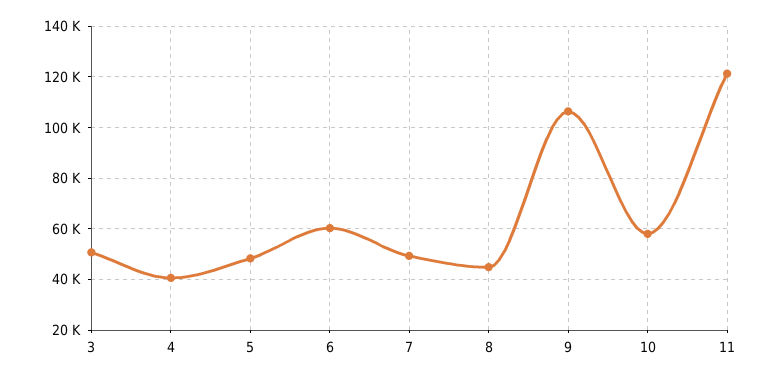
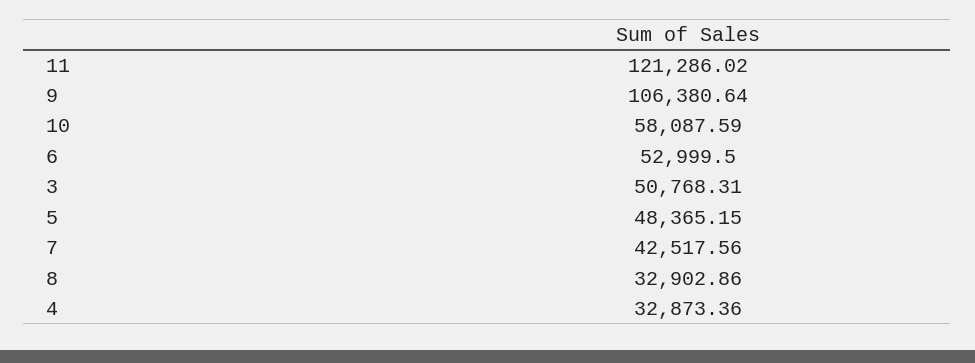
  {
    "3": 50768.31,
-   "4": 40000,
+   "4": 32873.36,
    "5": 48365.15,
-   "6": 60000,
+   "6": 52999.5,
-   "7": 50000,
+   "7": 42517.56,
-   "8": 45000,
+   "8": 32902.86,
    "9": 106380.64,
    "10": 58087.59,
    "11": 121286.02
  }

